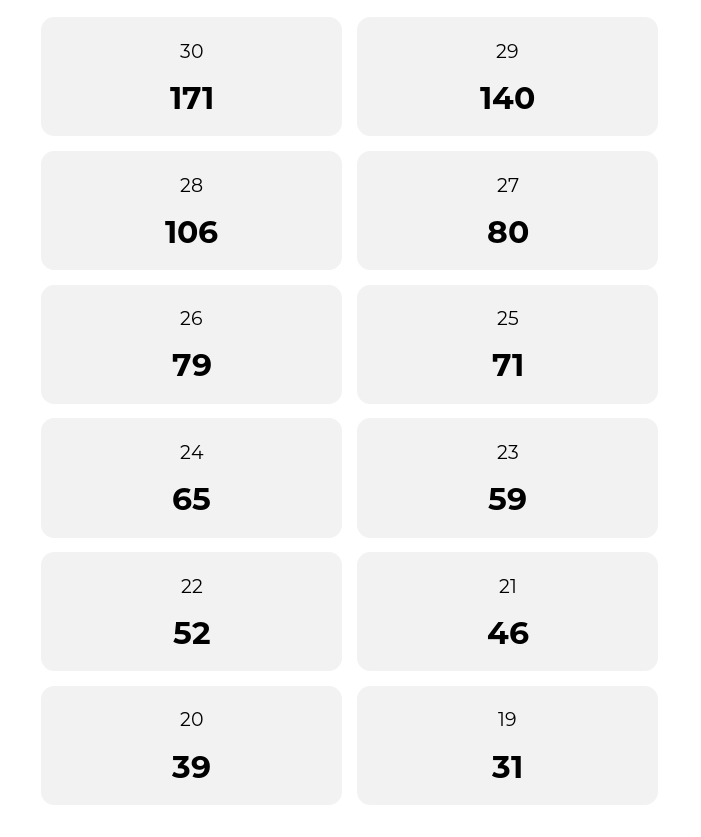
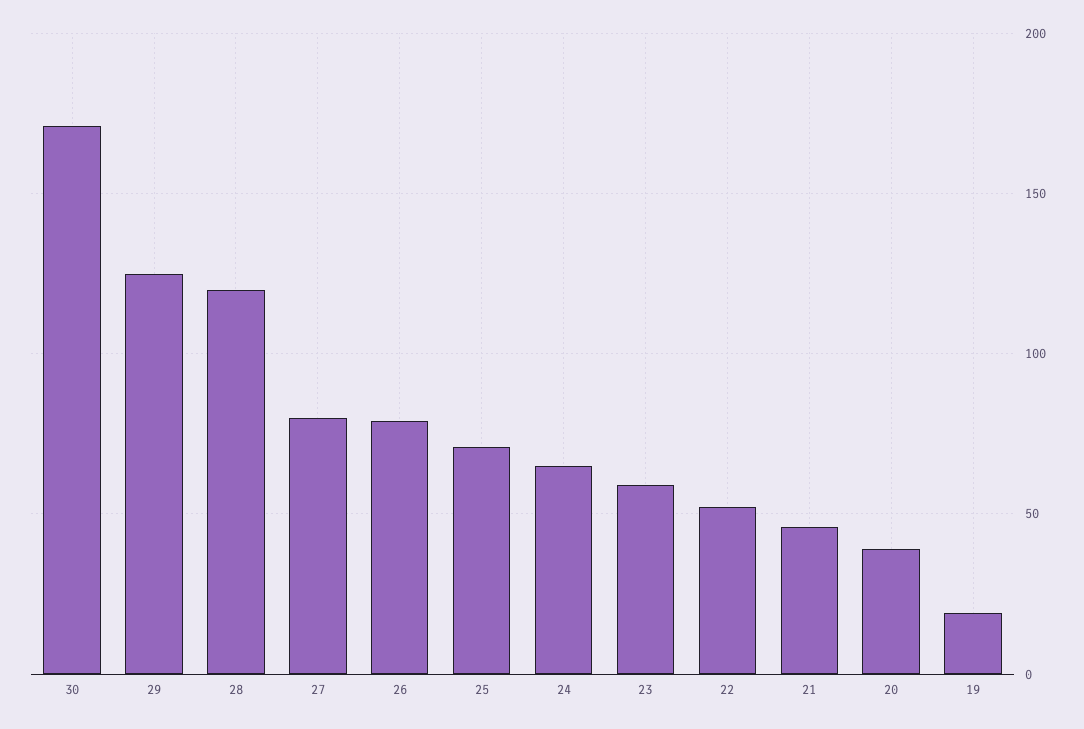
  {
    "30": 171,
-   "29": 140,
+   "29": 125,
-   "28": 106,
+   "28": 120,
    "27": 80,
    "26": 79,
    "25": 71,
    "24": 65,
    "23": 59,
    "22": 52,
    "21": 46,
    "20": 39,
-   "19": 31
+   "19": 20
  }

